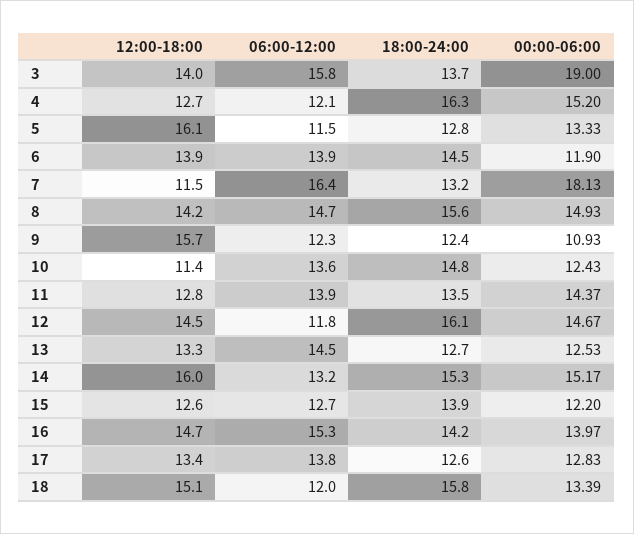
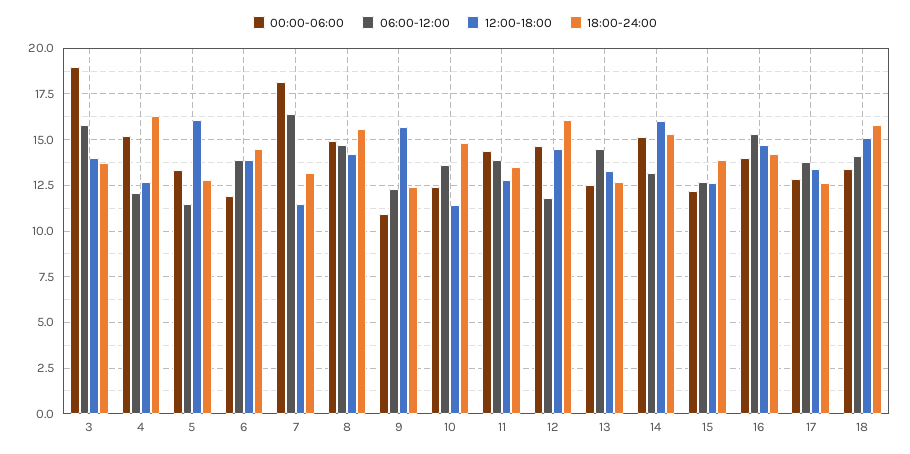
  {
    "12:00-18:00": {
      "3": 14,
      "4": 12.7,
      "5": 16.1,
      "6": 13.9,
      "7": 11.5,
      "8": 14.2,
      "9": 15.7,
      "10": 11.4,
      "11": 12.8,
      "12": 14.5,
      "13": 13.3,
      "14": 16,
      "15": 12.6,
      "16": 14.7,
      "17": 13.4,
      "18": 15.1
    },
    "06:00-12:00": {
      "3": 15.8,
      "4": 12.1,
      "5": 11.5,
      "6": 13.9,
      "7": 16.4,
      "8": 14.7,
      "9": 12.3,
      "10": 13.6,
      "11": 13.9,
      "12": 11.8,
      "13": 14.5,
      "14": 13.2,
      "15": 12.7,
      "16": 15.3,
      "17": 13.8,
-     "18": 12
+     "18": 14
    },
    "18:00-24:00": {
      "3": 13.7,
      "4": 16.3,
      "5": 12.8,
      "6": 14.5,
      "7": 13.2,
      "8": 15.6,
      "9": 12.4,
      "10": 14.8,
      "11": 13.5,
      "12": 16.1,
      "13": 12.7,
      "14": 15.3,
      "15": 13.9,
      "16": 14.2,
      "17": 12.6,
      "18": 15.8
    },
    "00:00-06:00": {
      "3": 19,
      "4": 15.2,
      "5": 13.33,
      "6": 11.9,
      "7": 18.13,
      "8": 14.93,
      "9": 10.93,
      "10": 12.43,
      "11": 14.37,
      "12": 14.67,
      "13": 12.53,
      "14": 15.17,
      "15": 12.2,
      "16": 13.97,
      "17": 12.83,
      "18": 13.39
    }
  }

